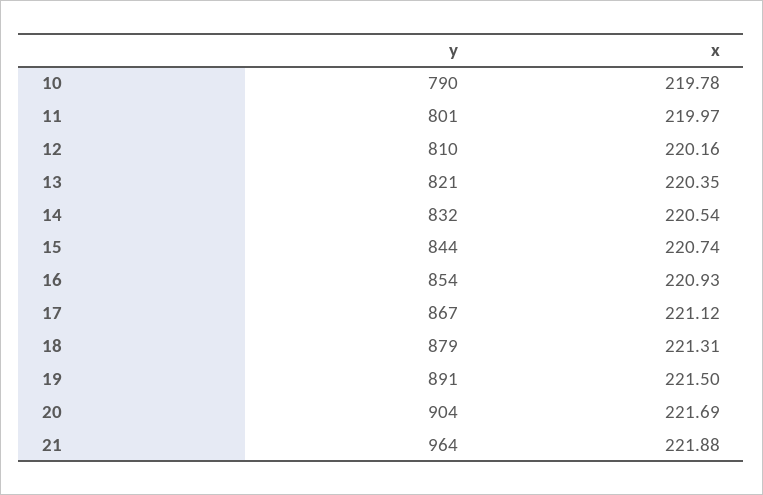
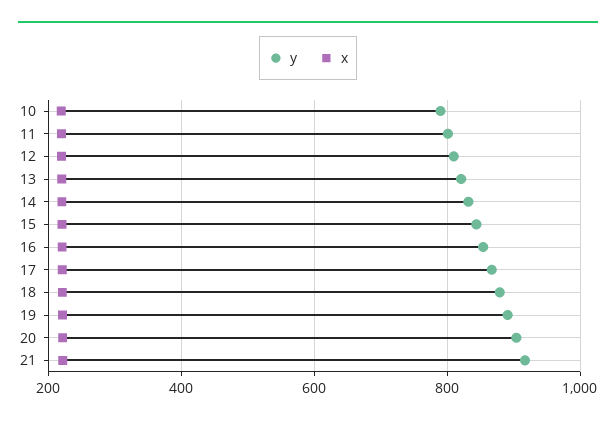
  {
    "y": {
      "10": 790,
      "11": 801,
      "12": 810,
      "13": 821,
      "14": 832,
      "15": 844,
      "16": 854,
      "17": 867,
      "18": 879,
      "19": 891,
      "20": 904,
-     "21": 964
+     "21": 920
    },
    "x": {
      "10": 219.78,
      "11": 219.97,
      "12": 220.16,
      "13": 220.35,
      "14": 220.54,
      "15": 220.74,
      "16": 220.93,
      "17": 221.12,
      "18": 221.31,
      "19": 221.5,
      "20": 221.69,
      "21": 221.88
    }
  }

